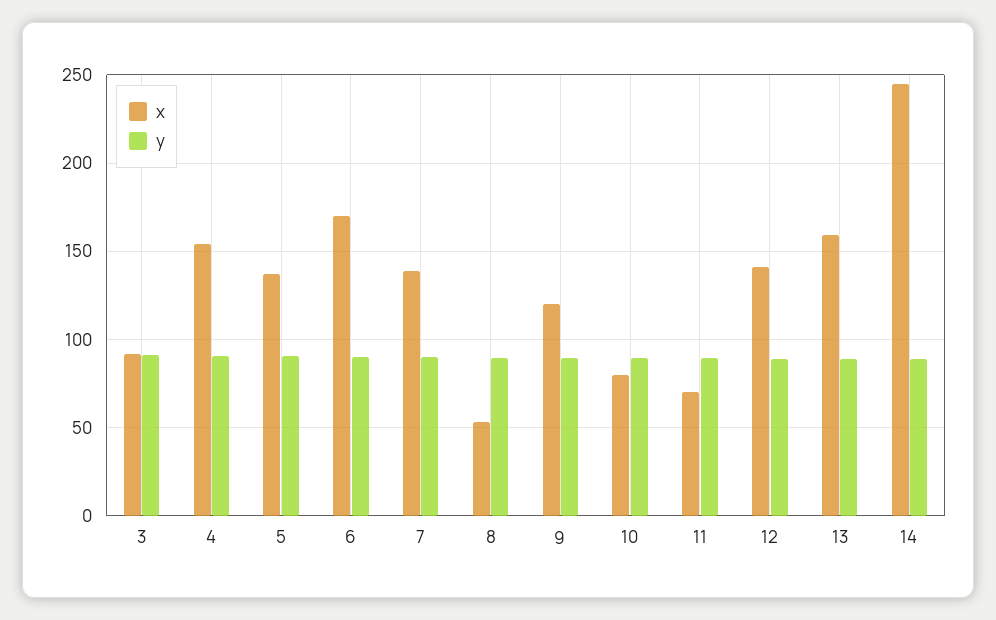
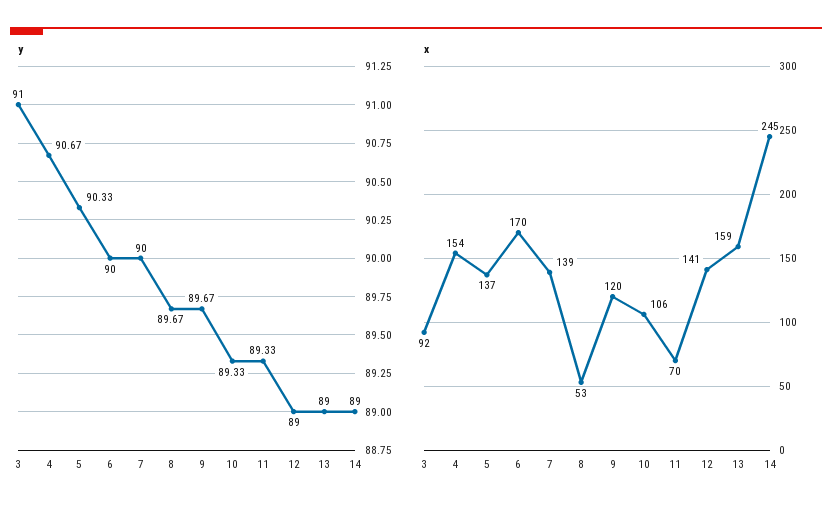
  {
    "x": {
      "3": 92,
      "4": 154,
      "5": 137,
      "6": 170,
      "7": 139,
      "8": 53,
      "9": 120,
-     "10": 80,
+     "10": 106,
      "11": 70,
      "12": 141,
      "13": 159,
      "14": 245
    },
    "y": {
      "3": 91,
      "4": 90.67,
      "5": 90.33,
      "6": 90,
      "7": 90,
      "8": 89.67,
      "9": 89.67,
      "10": 89.33,
      "11": 89.33,
      "12": 89,
      "13": 89,
      "14": 89
    }
  }

